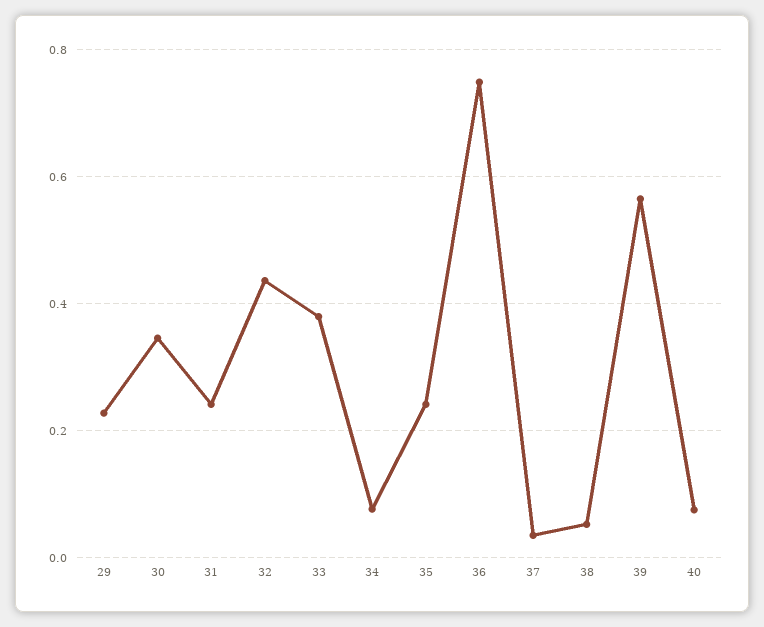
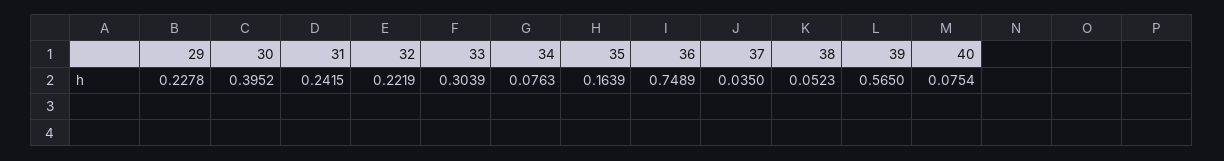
  {
    "29": 0.2278,
-   "30": 0.34,
+   "30": 0.3952,
    "31": 0.2415,
-   "32": 0.44,
+   "32": 0.2219,
-   "33": 0.38,
+   "33": 0.3039,
    "34": 0.0763,
-   "35": 0.24,
+   "35": 0.1639,
    "36": 0.7489,
    "37": 0.035,
    "38": 0.0523,
    "39": 0.565,
    "40": 0.0754
  }

